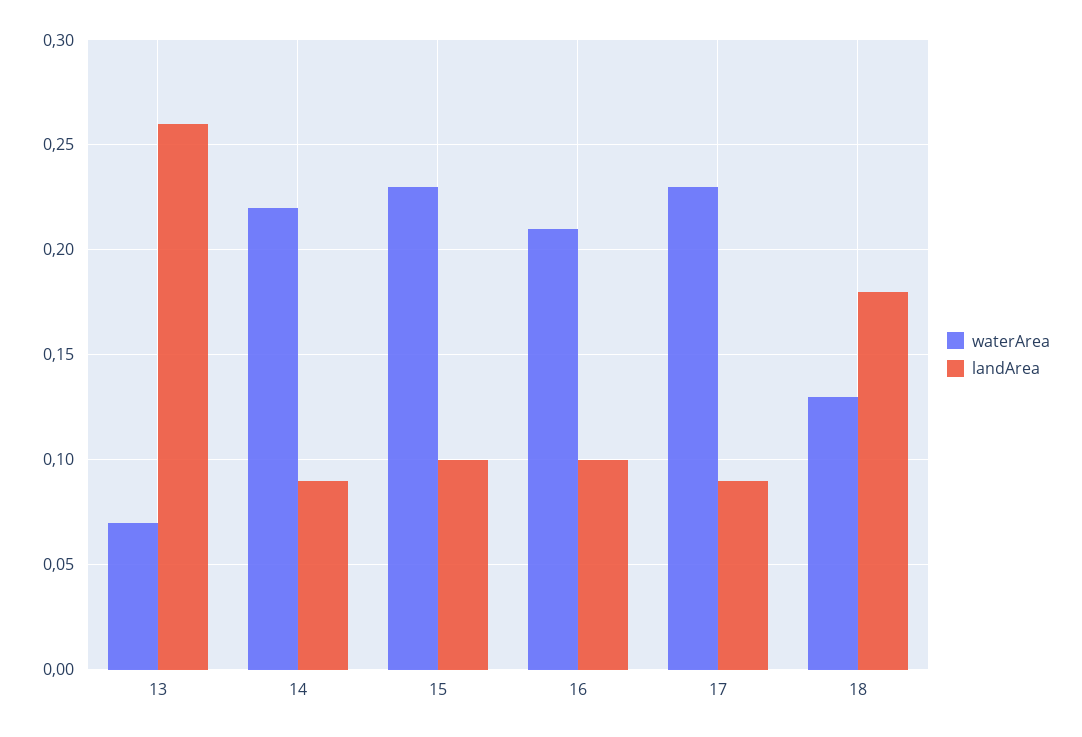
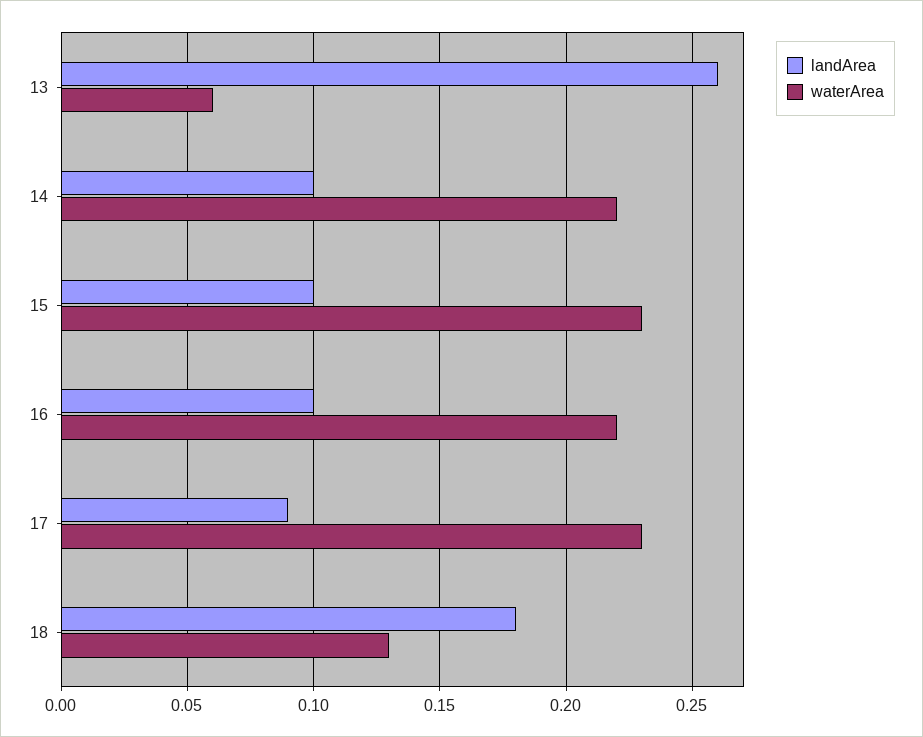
  {
    "waterArea": {
-     "13": 0.07,
+     "13": 0.06,
      "14": 0.22,
      "15": 0.23,
-     "16": 0.21,
+     "16": 0.22,
      "17": 0.23,
      "18": 0.13
    },
    "landArea": {
      "13": 0.26,
-     "14": 0.09,
+     "14": 0.1,
      "15": 0.1,
      "16": 0.1,
      "17": 0.09,
      "18": 0.18
    }
  }

